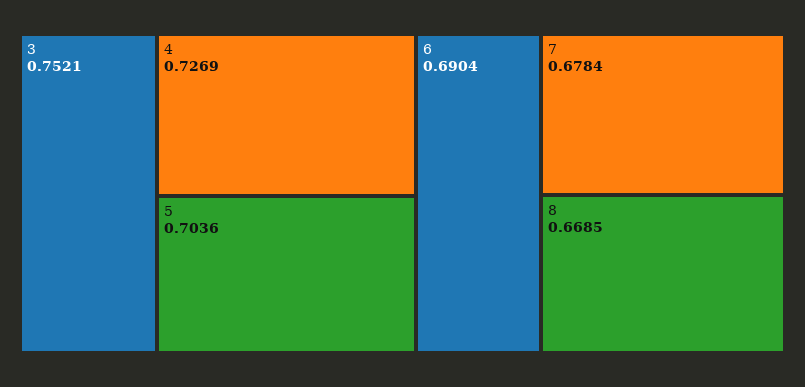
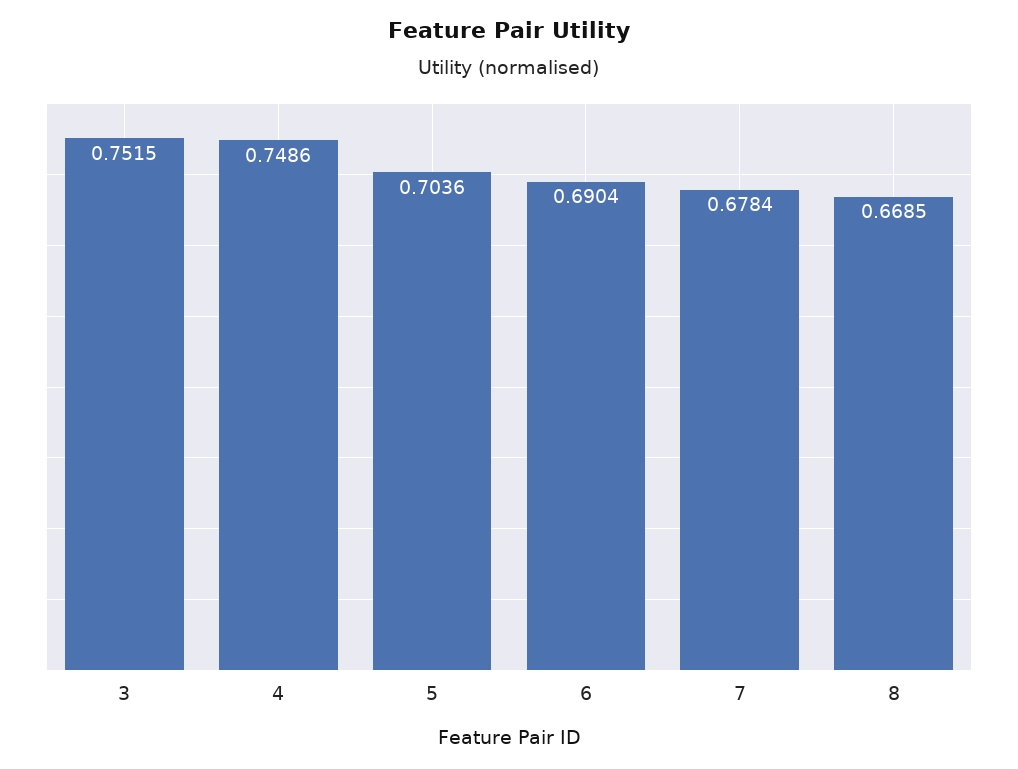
  {
-   "3": 0.7521,
+   "3": 0.7515,
-   "4": 0.7269,
+   "4": 0.7486,
    "5": 0.7036,
    "6": 0.6904,
    "7": 0.6784,
    "8": 0.6685
  }

